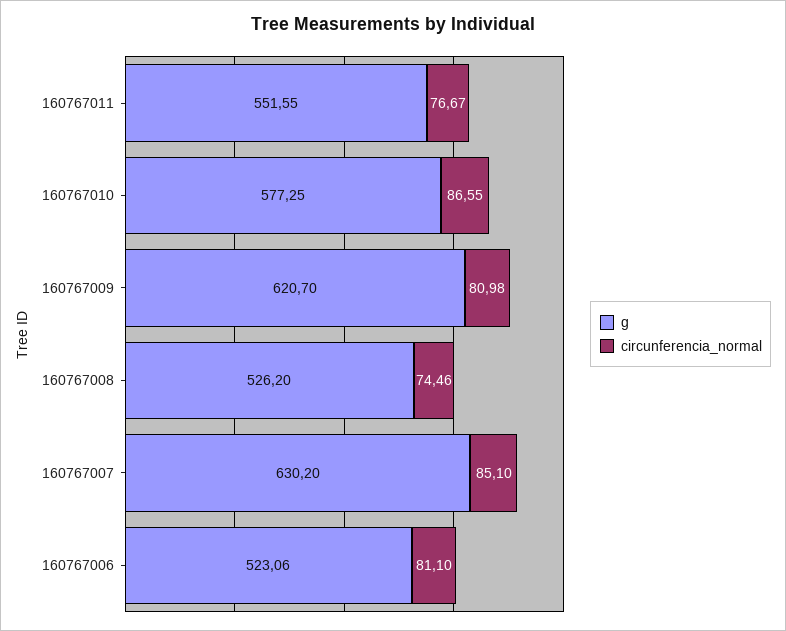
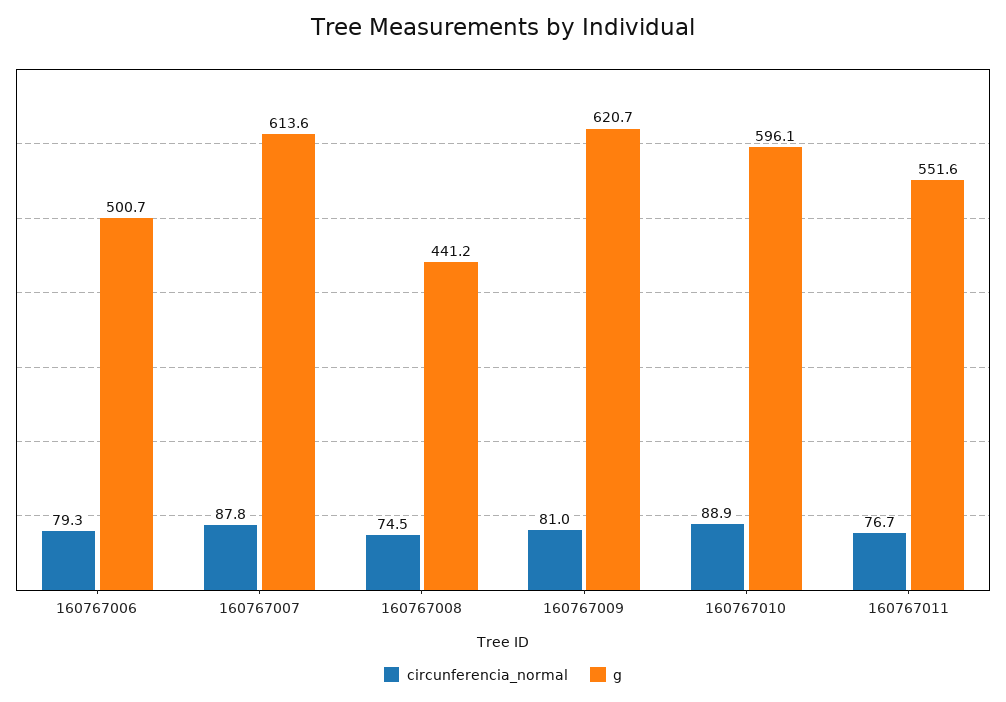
  {
    "g": {
      "160767011": 551.55,
-     "160767010": 577.25,
+     "160767010": 596.1,
      "160767009": 620.7,
-     "160767008": 526.2,
+     "160767008": 441.2,
-     "160767007": 630.2,
+     "160767007": 613.6,
-     "160767006": 523.06
+     "160767006": 500.7
    },
    "circunferencia_normal": {
      "160767011": 76.67,
-     "160767010": 86.55,
+     "160767010": 88.9,
      "160767009": 80.98,
      "160767008": 74.46,
-     "160767007": 85.1,
+     "160767007": 87.8,
-     "160767006": 81.1
+     "160767006": 79.3
    }
  }

